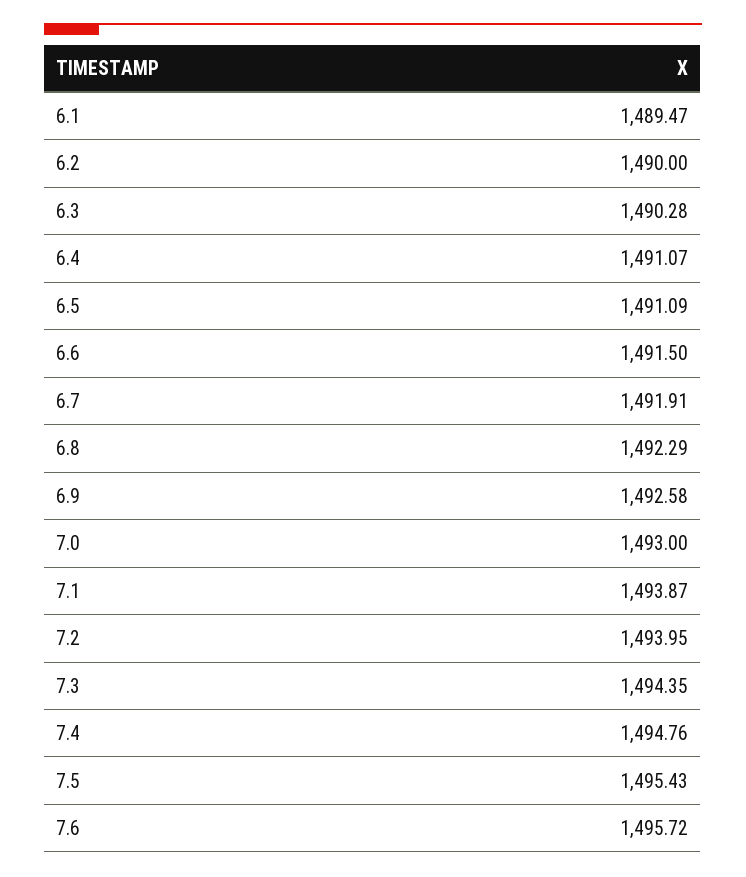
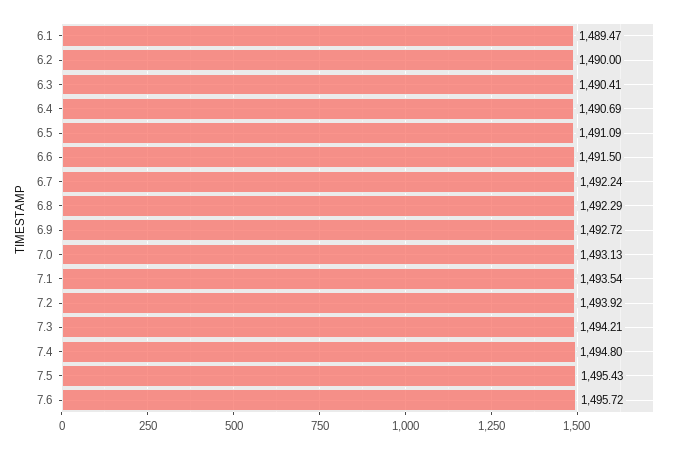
  {
    "6.1": 1489.47,
    "6.2": 1490,
-   "6.3": 1490.28,
+   "6.3": 1490.41,
-   "6.4": 1491.07,
+   "6.4": 1490.69,
    "6.5": 1491.09,
    "6.6": 1491.5,
-   "6.7": 1491.91,
+   "6.7": 1492.24,
    "6.8": 1492.29,
-   "6.9": 1492.58,
+   "6.9": 1492.72,
-   "7.0": 1493,
+   "7.0": 1493.13,
-   "7.1": 1493.87,
+   "7.1": 1493.54,
-   "7.2": 1493.95,
+   "7.2": 1493.92,
-   "7.3": 1494.35,
+   "7.3": 1494.21,
-   "7.4": 1494.76,
+   "7.4": 1494.8,
    "7.5": 1495.43,
    "7.6": 1495.72
  }

